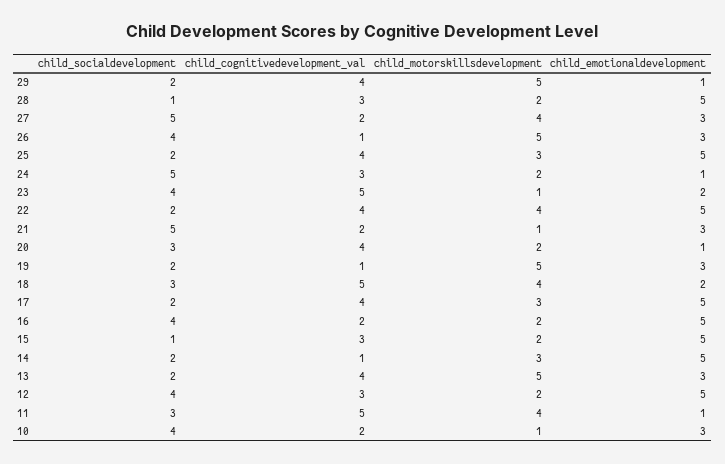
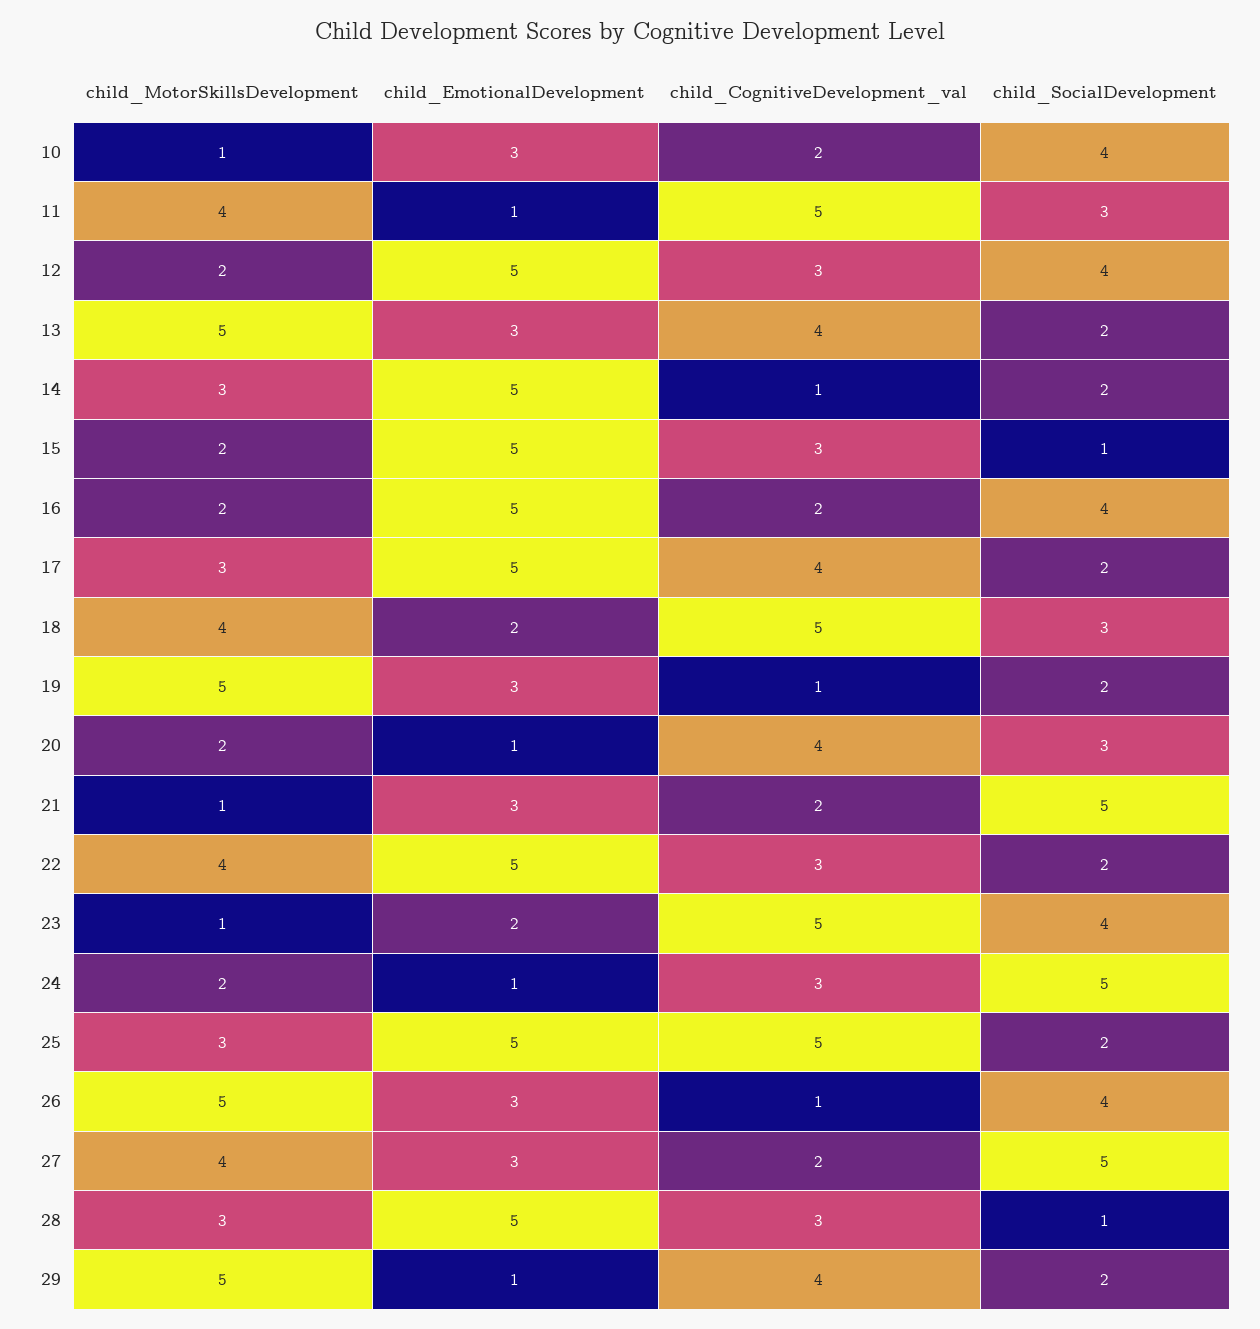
  {
    "child_socialdevelopment": {
      "29": 2,
      "28": 1,
      "27": 5,
      "26": 4,
      "25": 2,
      "24": 5,
      "23": 4,
      "22": 2,
      "21": 5,
      "20": 3,
      "19": 2,
      "18": 3,
      "17": 2,
      "16": 4,
      "15": 1,
      "14": 2,
      "13": 2,
      "12": 4,
      "11": 3,
      "10": 4
    },
    "child_cognitivedevelopment_val": {
      "29": 4,
      "28": 3,
      "27": 2,
      "26": 1,
-     "25": 4,
+     "25": 5,
      "24": 3,
      "23": 5,
-     "22": 4,
+     "22": 3,
      "21": 2,
      "20": 4,
      "19": 1,
      "18": 5,
      "17": 4,
      "16": 2,
      "15": 3,
      "14": 1,
      "13": 4,
      "12": 3,
      "11": 5,
      "10": 2
    },
    "child_motorskillsdevelopment": {
      "29": 5,
-     "28": 2,
+     "28": 3,
      "27": 4,
      "26": 5,
      "25": 3,
      "24": 2,
      "23": 1,
      "22": 4,
      "21": 1,
      "20": 2,
      "19": 5,
      "18": 4,
      "17": 3,
      "16": 2,
      "15": 2,
      "14": 3,
      "13": 5,
      "12": 2,
      "11": 4,
      "10": 1
    },
    "child_emotionaldevelopment": {
      "29": 1,
      "28": 5,
      "27": 3,
      "26": 3,
      "25": 5,
      "24": 1,
      "23": 2,
      "22": 5,
      "21": 3,
      "20": 1,
      "19": 3,
      "18": 2,
      "17": 5,
      "16": 5,
      "15": 5,
      "14": 5,
      "13": 3,
      "12": 5,
      "11": 1,
      "10": 3
    }
  }

